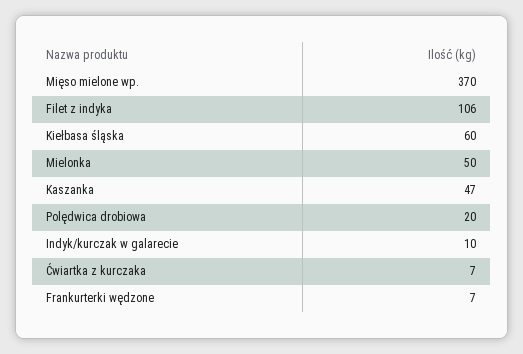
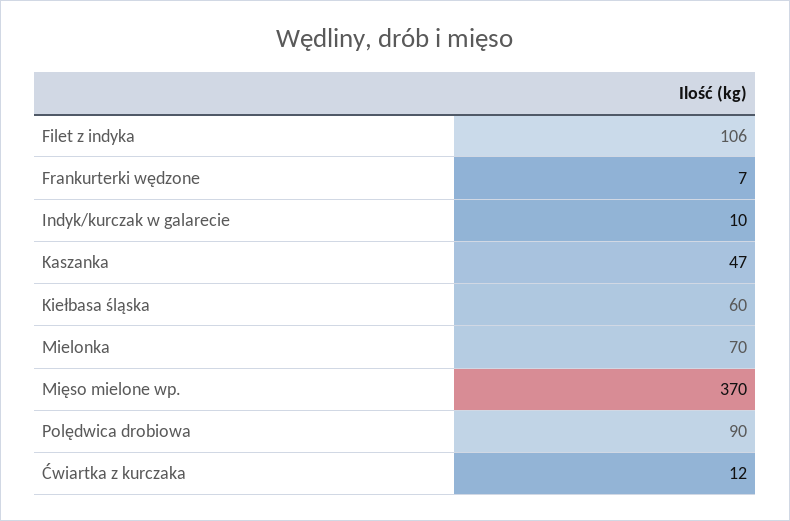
  {
    "Mięso mielone wp.": 370,
    "Filet z indyka": 106,
    "Kiełbasa śląska": 60,
-   "Mielonka": 50,
+   "Mielonka": 70,
    "Kaszanka": 47,
-   "Polędwica drobiowa": 20,
+   "Polędwica drobiowa": 90,
    "Indyk/kurczak w galarecie": 10,
-   "Ćwiartka z kurczaka": 7,
+   "Ćwiartka z kurczaka": 12,
    "Frankurterki wędzone": 7
  }

